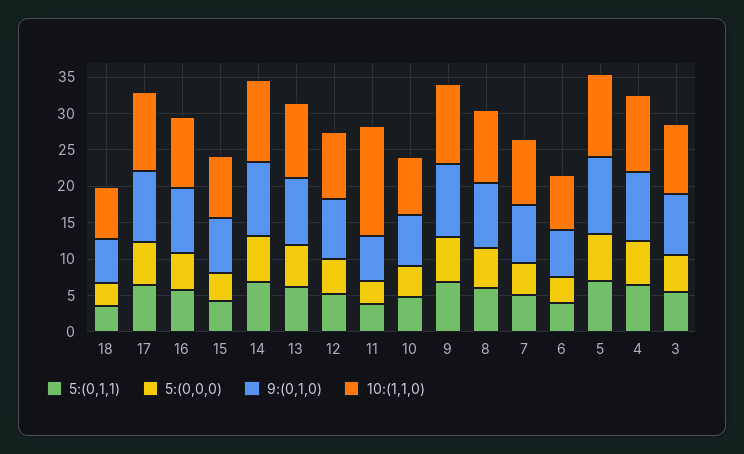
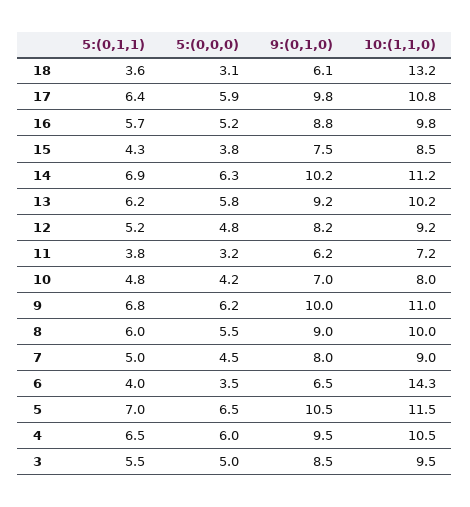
  {
    "5:(0,1,1)": {
      "18": 3.6,
      "17": 6.4,
      "16": 5.7,
      "15": 4.3,
      "14": 6.9,
      "13": 6.2,
      "12": 5.2,
      "11": 3.8,
      "10": 4.8,
      "9": 6.8,
      "8": 6,
      "7": 5,
      "6": 4,
      "5": 7,
      "4": 6.5,
      "3": 5.5
    },
    "5:(0,0,0)": {
      "18": 3.1,
      "17": 5.9,
      "16": 5.2,
      "15": 3.8,
      "14": 6.3,
      "13": 5.8,
      "12": 4.8,
      "11": 3.2,
      "10": 4.2,
      "9": 6.2,
      "8": 5.5,
      "7": 4.5,
      "6": 3.5,
      "5": 6.5,
      "4": 6,
      "3": 5
    },
    "9:(0,1,0)": {
      "18": 6.1,
      "17": 9.8,
      "16": 8.8,
      "15": 7.5,
      "14": 10.2,
      "13": 9.2,
      "12": 8.2,
      "11": 6.2,
      "10": 7,
      "9": 10,
      "8": 9,
      "7": 8,
      "6": 6.5,
      "5": 10.5,
      "4": 9.5,
      "3": 8.5
    },
    "10:(1,1,0)": {
-     "18": 7.5,
+     "18": 13.2,
      "17": 10.8,
      "16": 9.8,
      "15": 8.5,
      "14": 11.2,
      "13": 10.2,
      "12": 9.2,
-     "11": 15,
+     "11": 7.2,
      "10": 8,
      "9": 11,
      "8": 10,
      "7": 9,
-     "6": 7.5,
+     "6": 14.3,
      "5": 11.5,
      "4": 10.5,
      "3": 9.5
    }
  }

